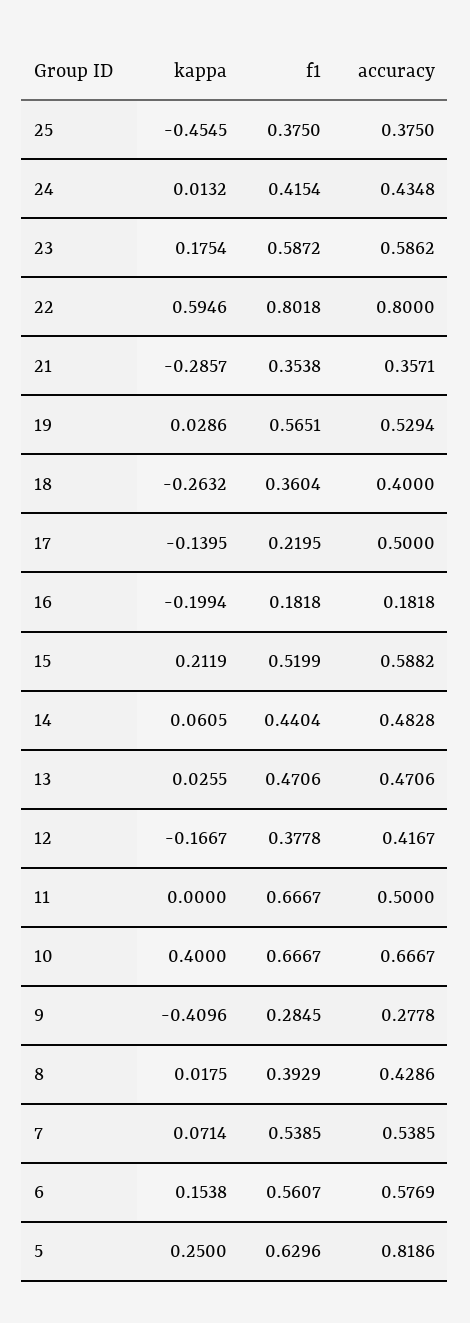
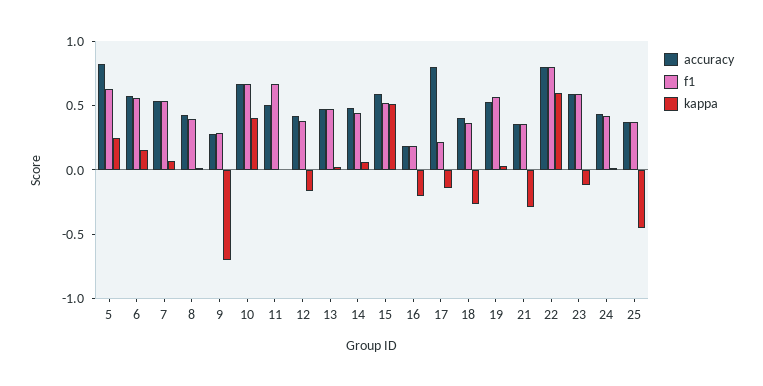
  {
    "kappa": {
      "25": -0.4545,
      "24": 0.0132,
-     "23": 0.1754,
+     "23": -0.1,
      "22": 0.5946,
      "21": -0.2857,
      "19": 0.0286,
      "18": -0.2632,
      "17": -0.1395,
      "16": -0.1994,
-     "15": 0.2119,
+     "15": 0.5,
      "14": 0.0605,
      "13": 0.0255,
      "12": -0.1667,
      "11": 0,
      "10": 0.4,
-     "9": -0.4096,
+     "9": -0.7,
      "8": 0.0175,
      "7": 0.0714,
      "6": 0.1538,
      "5": 0.25
    },
    "f1": {
      "25": 0.375,
      "24": 0.4154,
      "23": 0.5872,
      "22": 0.8018,
      "21": 0.3538,
      "19": 0.5651,
      "18": 0.3604,
      "17": 0.2195,
      "16": 0.1818,
      "15": 0.5199,
      "14": 0.4404,
      "13": 0.4706,
      "12": 0.3778,
      "11": 0.6667,
      "10": 0.6667,
      "9": 0.2845,
      "8": 0.3929,
      "7": 0.5385,
      "6": 0.5607,
      "5": 0.6296
    },
    "accuracy": {
      "25": 0.375,
      "24": 0.4348,
      "23": 0.5862,
      "22": 0.8,
      "21": 0.3571,
      "19": 0.5294,
      "18": 0.4,
-     "17": 0.5,
+     "17": 0.8,
      "16": 0.1818,
      "15": 0.5882,
      "14": 0.4828,
      "13": 0.4706,
      "12": 0.4167,
      "11": 0.5,
      "10": 0.6667,
      "9": 0.2778,
      "8": 0.4286,
      "7": 0.5385,
      "6": 0.5769,
      "5": 0.8186
    }
  }

